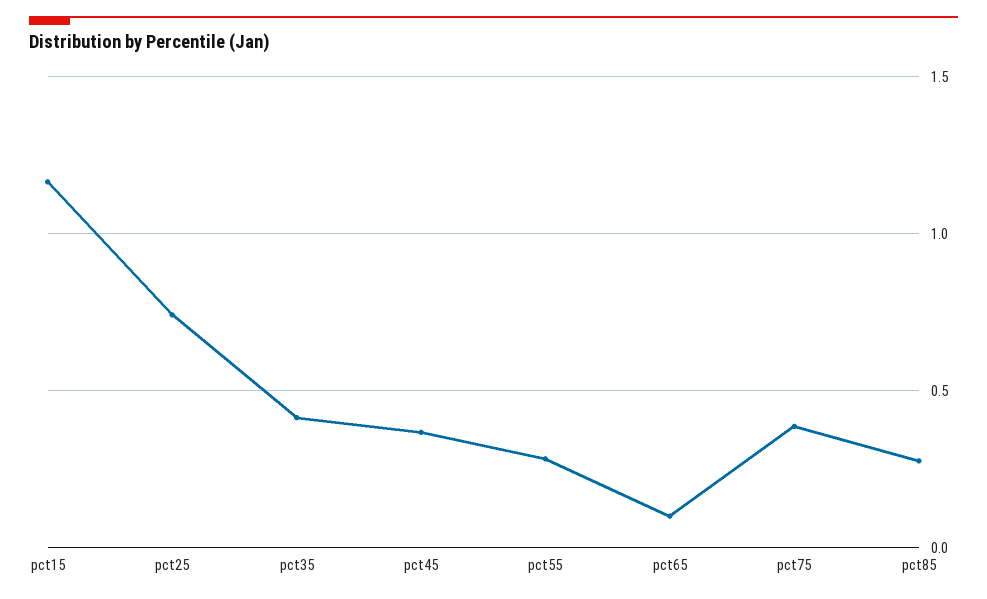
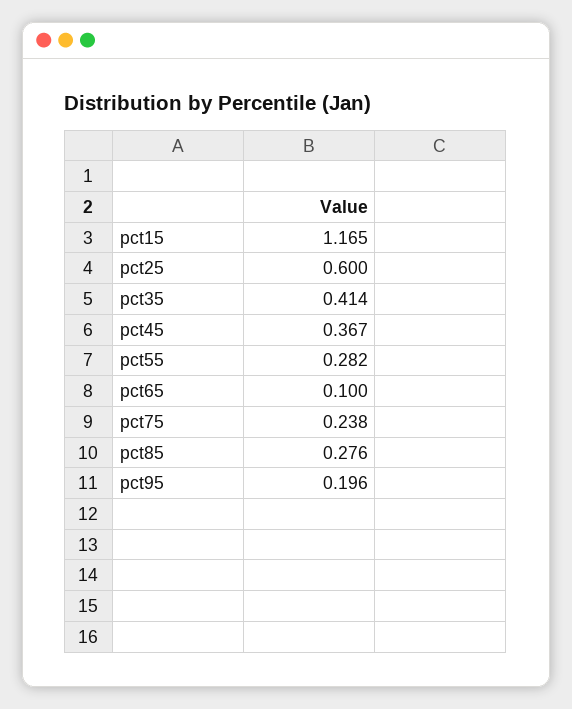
  {
    "pct15": 1.165,
-   "pct25": 0.75,
+   "pct25": 0.6,
    "pct35": 0.414,
    "pct45": 0.367,
    "pct55": 0.282,
    "pct65": 0.1,
-   "pct75": 0.4,
+   "pct75": 0.238,
-   "pct85": 0.276
+   "pct85": 0.276,
+   "pct95": 0.196
  }

